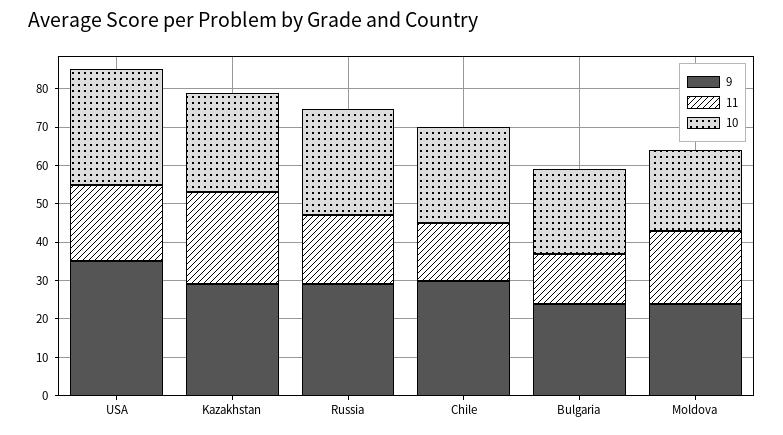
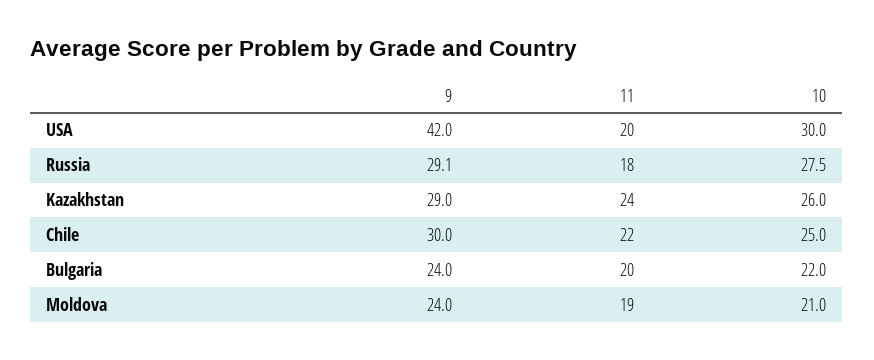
  {
    "9": {
-     "USA": 35,
+     "USA": 42,
      "Kazakhstan": 29,
      "Russia": 29.1,
      "Chile": 30,
      "Bulgaria": 24,
      "Moldova": 24
    },
    "11": {
      "USA": 20,
      "Kazakhstan": 24,
      "Russia": 18,
-     "Chile": 15,
+     "Chile": 22,
-     "Bulgaria": 12.5,
+     "Bulgaria": 20,
      "Moldova": 19
    },
    "10": {
      "USA": 30,
      "Kazakhstan": 26,
      "Russia": 27.5,
      "Chile": 25,
      "Bulgaria": 22,
      "Moldova": 21
    }
  }

